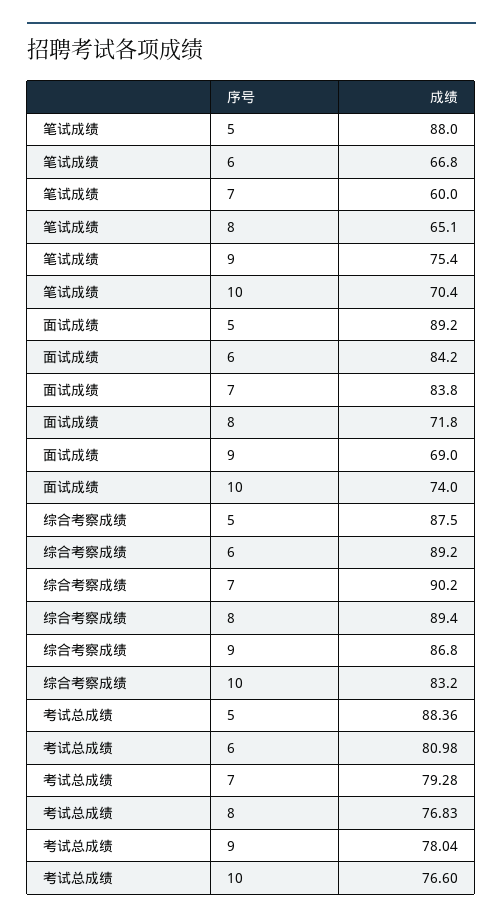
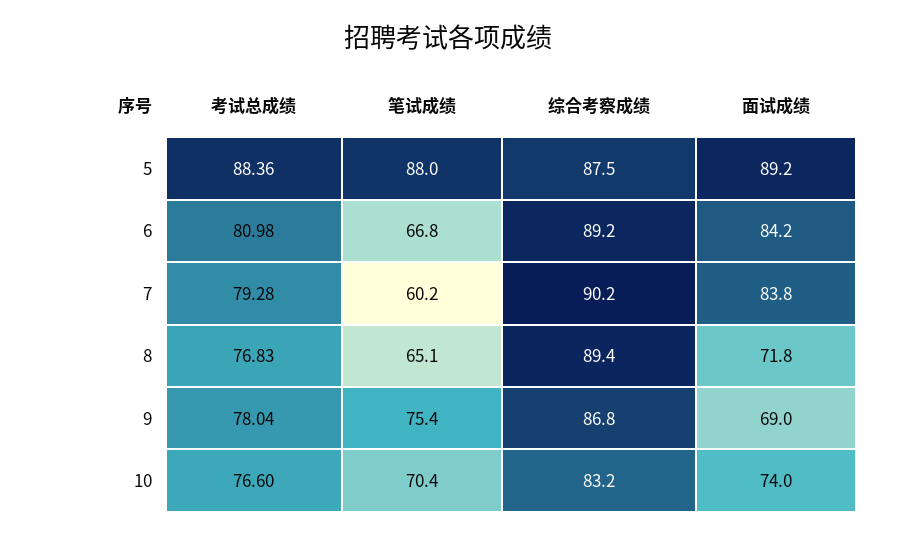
  {
    "笔试成绩": {
      "5": 88,
      "6": 66.8,
-     "7": 60,
+     "7": 60.2,
      "8": 65.1,
      "9": 75.4,
      "10": 70.4
    },
    "面试成绩": {
      "5": 89.2,
      "6": 84.2,
      "7": 83.8,
      "8": 71.8,
      "9": 69,
      "10": 74
    },
    "综合考察成绩": {
      "5": 87.5,
      "6": 89.2,
      "7": 90.2,
      "8": 89.4,
      "9": 86.8,
      "10": 83.2
    },
    "考试总成绩": {
      "5": 88.36,
      "6": 80.98,
      "7": 79.28,
      "8": 76.83,
      "9": 78.04,
      "10": 76.6
    }
  }

